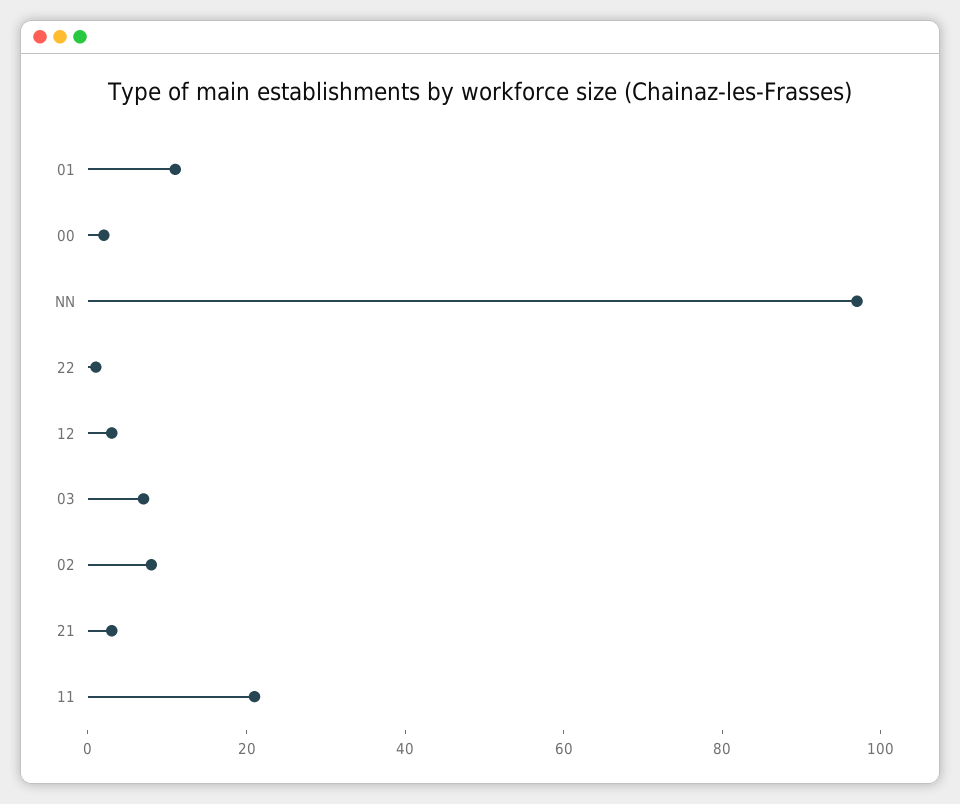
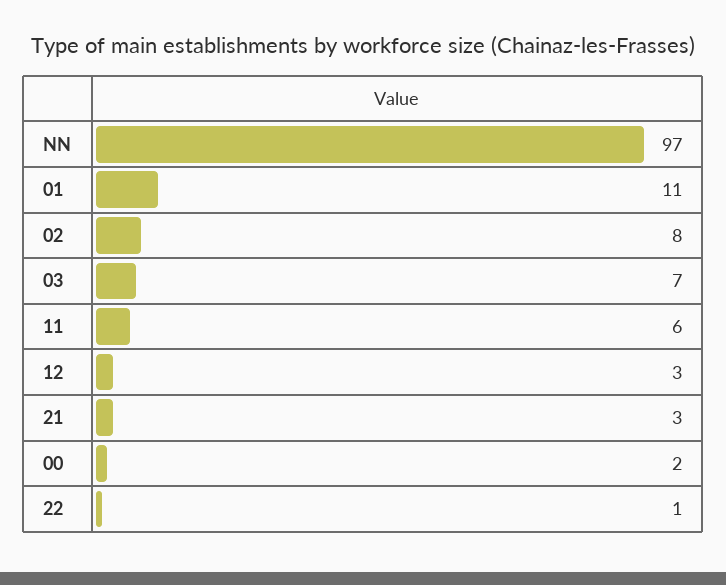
  {
    "01": 11,
    "00": 2,
    "NN": 97,
    "22": 1,
    "12": 3,
    "03": 7,
    "02": 8,
    "21": 3,
-   "11": 20
+   "11": 6
  }

